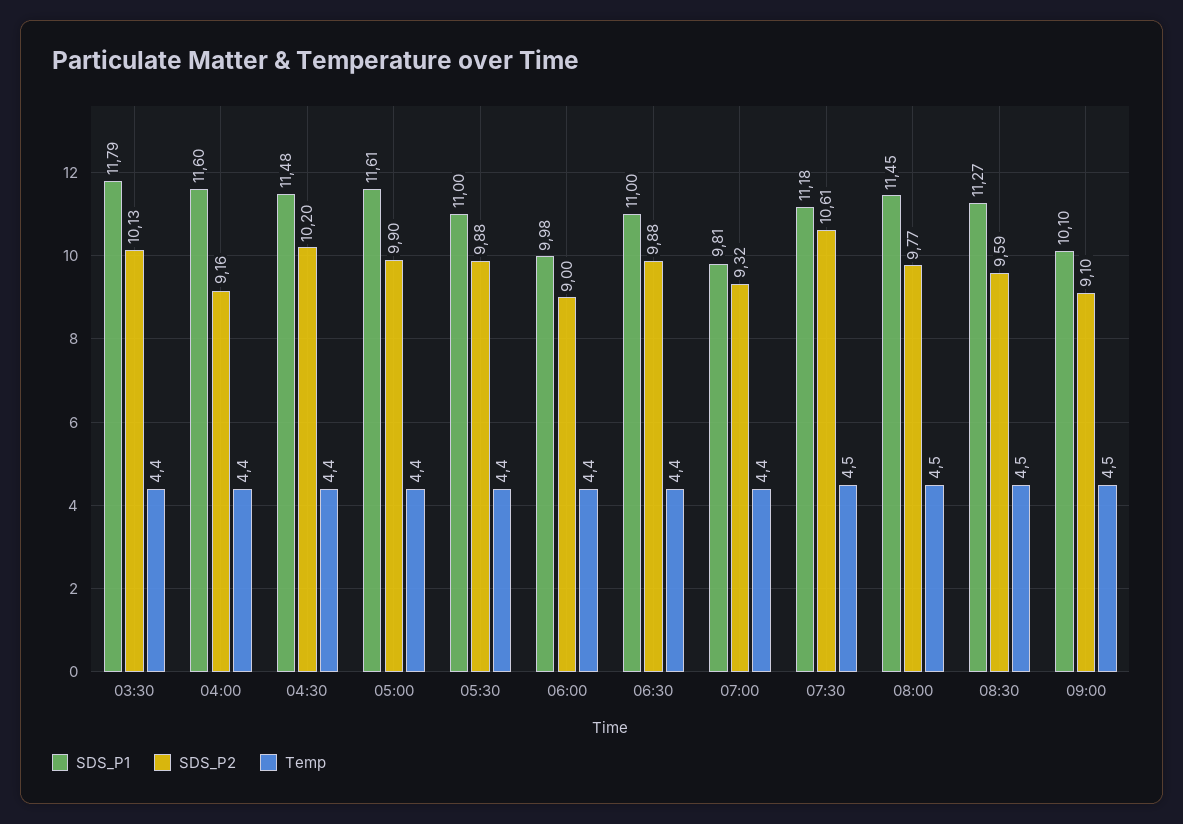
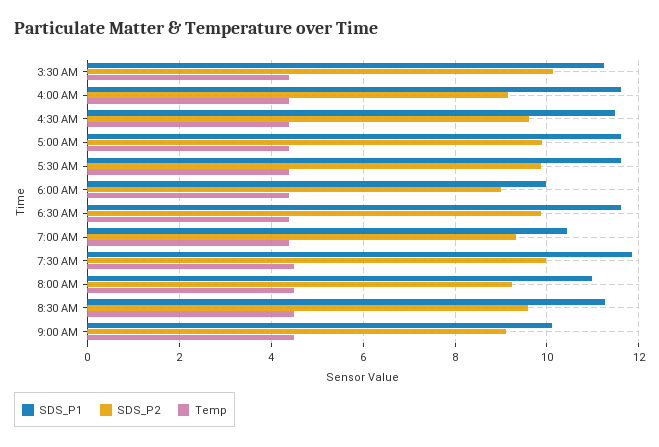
  {
    "SDS_P1": {
-     "03:30": 11.79,
+     "03:30": 11.2,
      "04:00": 11.6,
      "04:30": 11.48,
      "05:00": 11.61,
-     "05:30": 11,
+     "05:30": 11.6,
      "06:00": 9.98,
-     "06:30": 11,
+     "06:30": 11.6,
-     "07:00": 9.81,
+     "07:00": 10.4,
-     "07:30": 11.18,
+     "07:30": 11.8,
-     "08:00": 11.45,
+     "08:00": 11,
      "08:30": 11.27,
      "09:00": 10.1
    },
    "SDS_P2": {
      "03:30": 10.13,
      "04:00": 9.16,
-     "04:30": 10.2,
+     "04:30": 9.6,
      "05:00": 9.9,
      "05:30": 9.88,
      "06:00": 9,
      "06:30": 9.88,
      "07:00": 9.32,
-     "07:30": 10.61,
+     "07:30": 10,
-     "08:00": 9.77,
+     "08:00": 9.2,
      "08:30": 9.59,
      "09:00": 9.1
    },
    "Temp": {
      "03:30": 4.4,
      "04:00": 4.4,
      "04:30": 4.4,
      "05:00": 4.4,
      "05:30": 4.4,
      "06:00": 4.4,
      "06:30": 4.4,
      "07:00": 4.4,
      "07:30": 4.5,
      "08:00": 4.5,
      "08:30": 4.5,
      "09:00": 4.5
    }
  }

